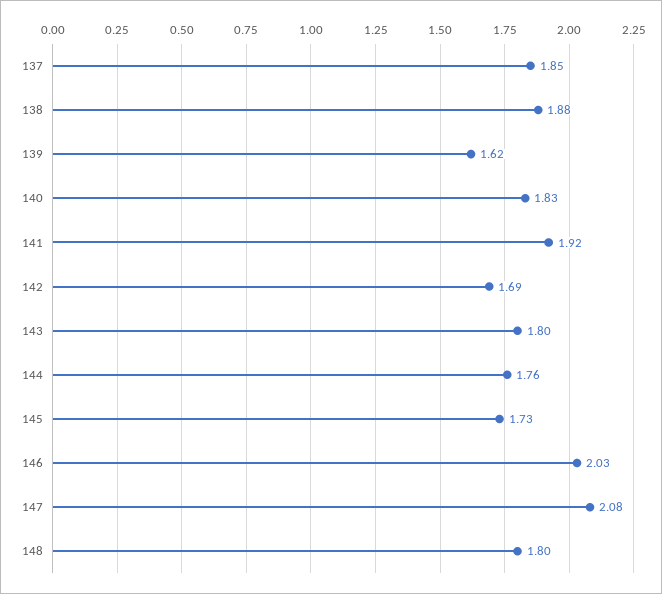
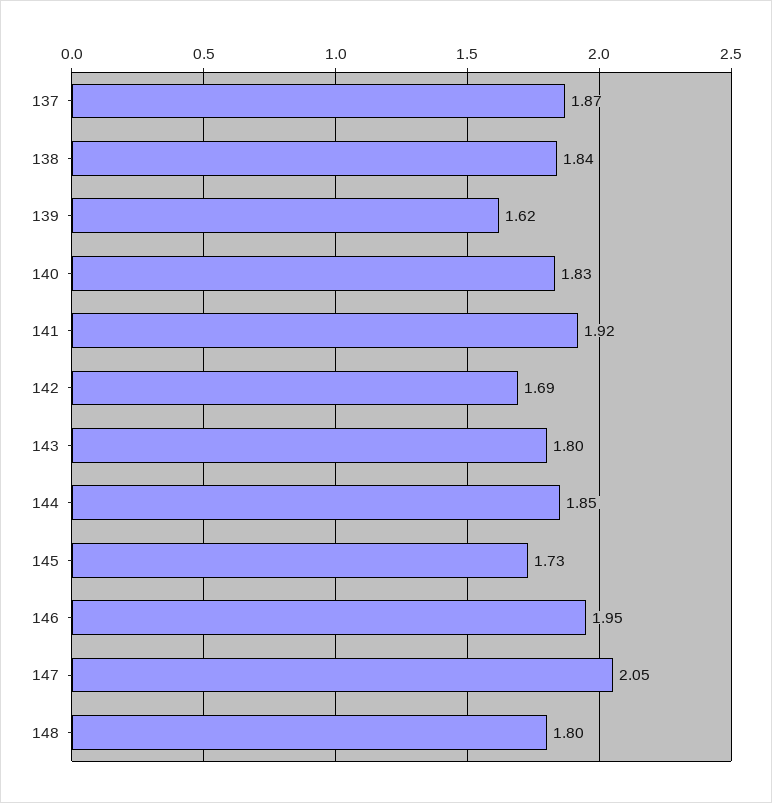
  {
-   "137": 1.85,
+   "137": 1.87,
-   "138": 1.88,
+   "138": 1.84,
    "139": 1.62,
    "140": 1.83,
    "141": 1.92,
    "142": 1.69,
    "143": 1.8,
-   "144": 1.76,
+   "144": 1.85,
    "145": 1.73,
-   "146": 2.03,
+   "146": 1.95,
-   "147": 2.08,
+   "147": 2.05,
    "148": 1.8
  }

